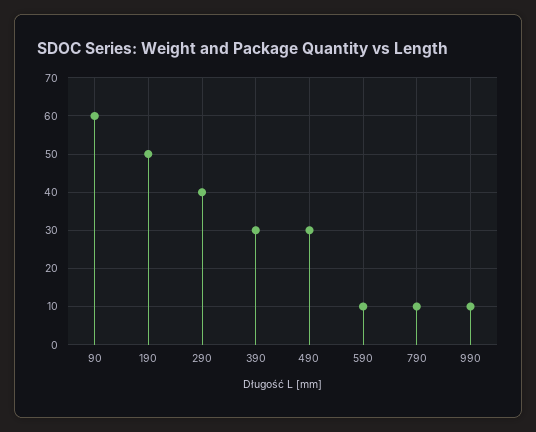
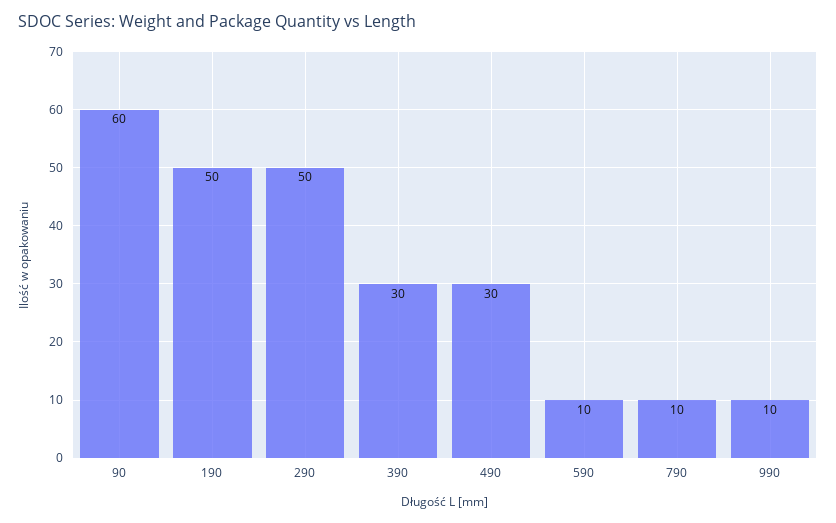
  {
    "90": 60,
    "190": 50,
-   "290": 40,
+   "290": 50,
    "390": 30,
    "490": 30,
    "590": 10,
    "790": 10,
    "990": 10
  }

